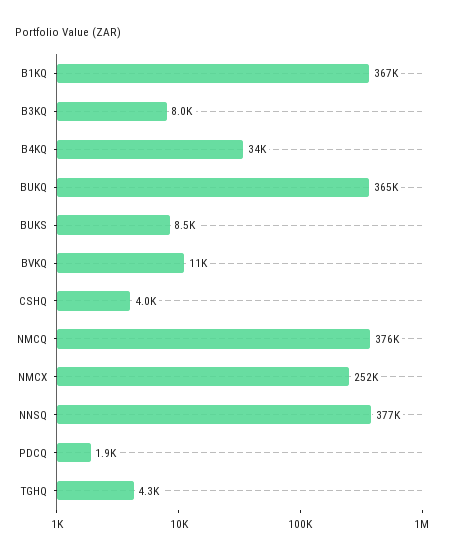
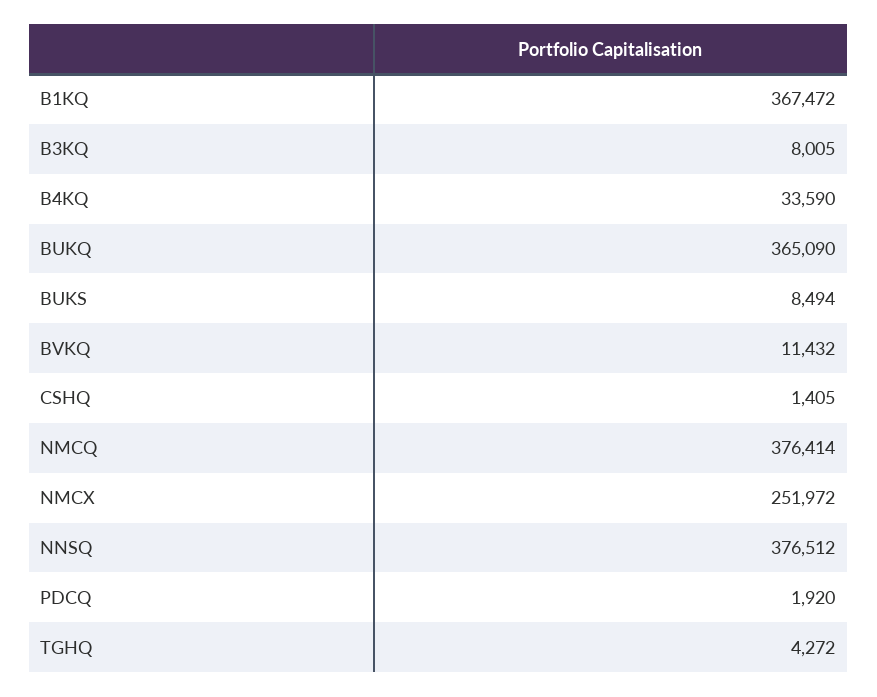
  {
    "B1KQ": 367472,
    "B3KQ": 8005,
    "B4KQ": 33590,
    "BUKQ": 365090,
    "BUKS": 8494,
    "BVKQ": 11432,
-   "CSHQ": 4000,
+   "CSHQ": 1405,
    "NMCQ": 376414,
    "NMCX": 251972,
    "NNSQ": 376512,
    "PDCQ": 1920,
    "TGHQ": 4272
  }

